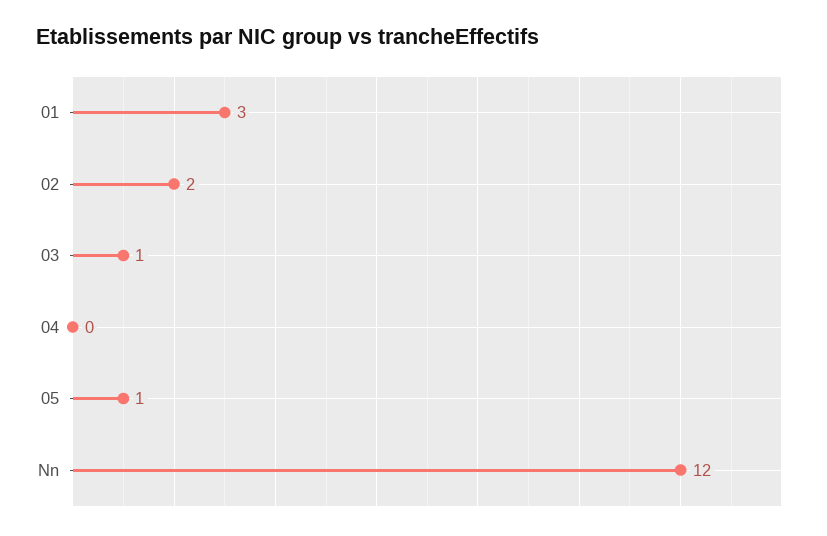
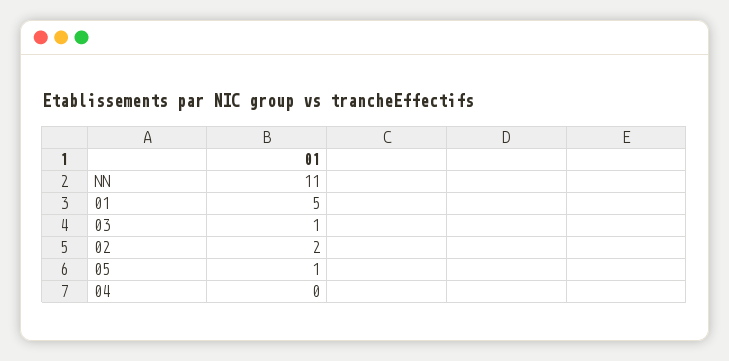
  {
-   "01": 3,
+   "01": 5,
    "02": 2,
    "03": 1,
    "04": 0,
    "05": 1,
-   "Nn": 12
+   "Nn": 11
  }

